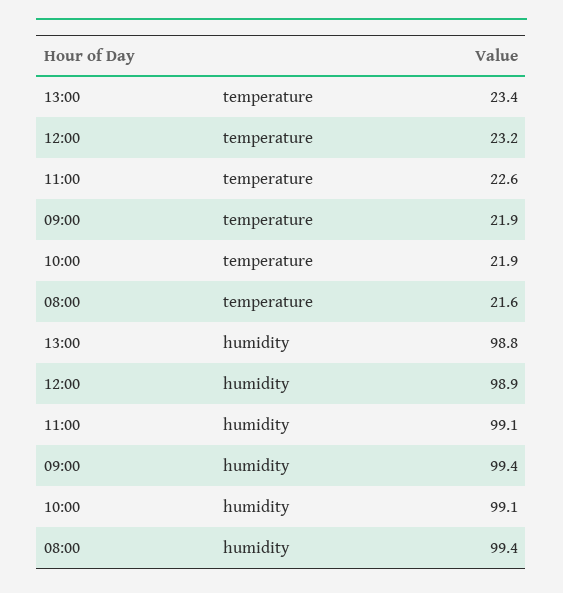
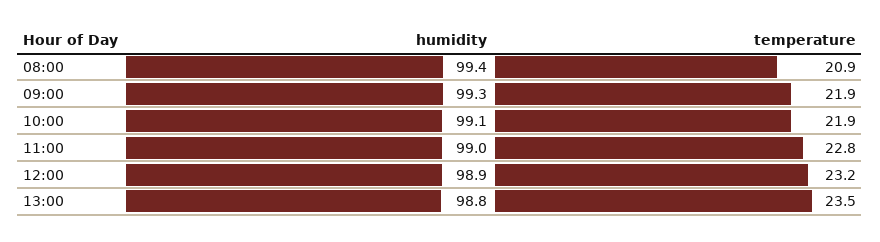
  {
    "13:00": {
-     "temperature": 23.4,
+     "temperature": 23.5,
      "humidity": 98.8
    },
    "12:00": {
      "temperature": 23.2,
      "humidity": 98.9
    },
    "11:00": {
-     "temperature": 22.6,
+     "temperature": 22.8,
-     "humidity": 99.1
+     "humidity": 99
    },
    "09:00": {
      "temperature": 21.9,
-     "humidity": 99.4
+     "humidity": 99.3
    },
    "10:00": {
      "temperature": 21.9,
      "humidity": 99.1
    },
    "08:00": {
-     "temperature": 21.6,
+     "temperature": 20.9,
      "humidity": 99.4
    }
  }

